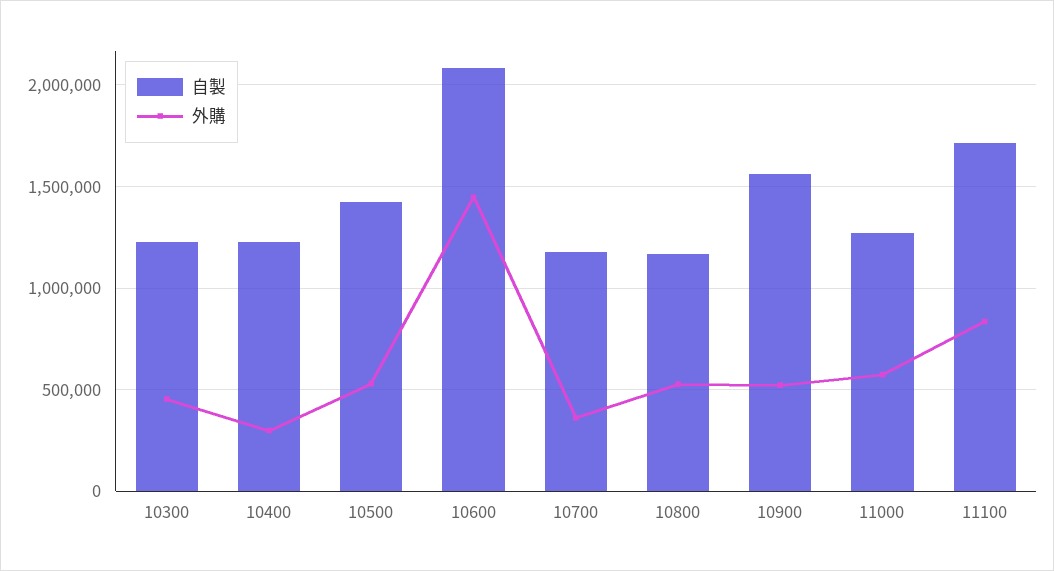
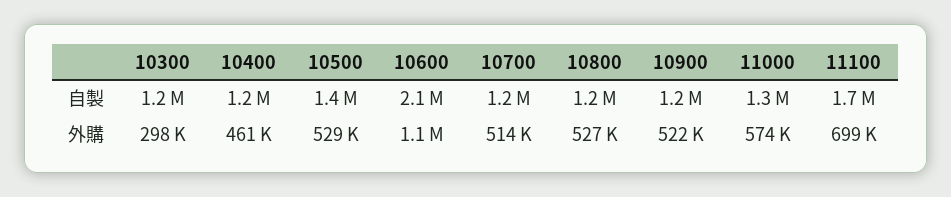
  {
    "自製": {
      "10300": 1200000,
      "10400": 1200000,
      "10500": 1400000,
      "10600": 2100000,
      "10700": 1200000,
      "10800": 1200000,
-     "10900": 1550000,
+     "10900": 1200000,
      "11000": 1300000,
      "11100": 1700000
    },
    "外購": {
-     "10300": 450000,
+     "10300": 298000,
-     "10400": 300000,
+     "10400": 461000,
      "10500": 529000,
-     "10600": 1450000,
+     "10600": 1100000,
-     "10700": 350000,
+     "10700": 514000,
      "10800": 527000,
      "10900": 522000,
      "11000": 574000,
-     "11100": 850000
+     "11100": 699000
    }
  }

